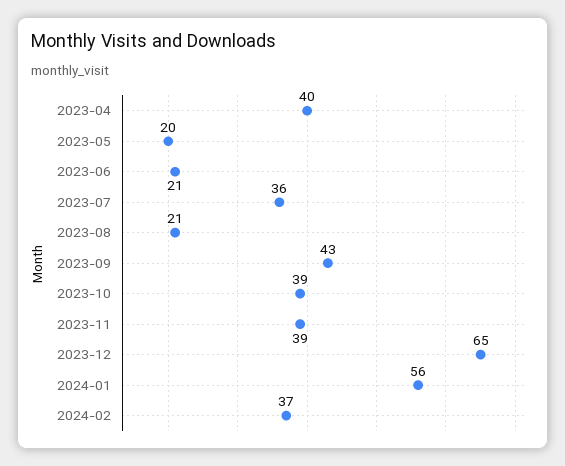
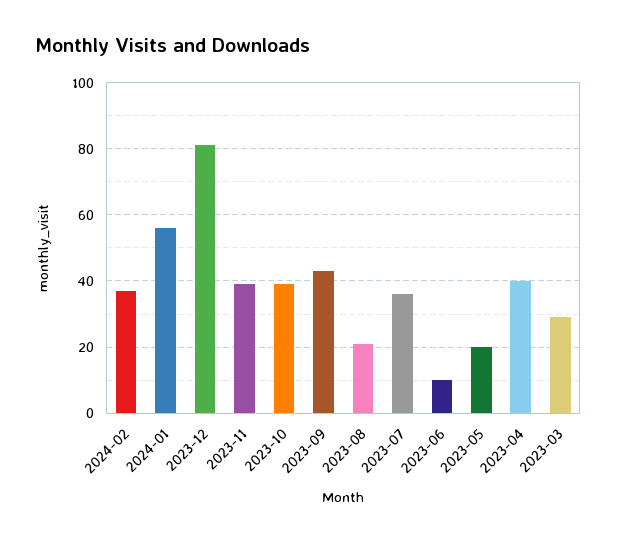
  {
    "2023-04": 40,
    "2023-05": 20,
-   "2023-06": 21,
+   "2023-06": 10,
    "2023-07": 36,
    "2023-08": 21,
    "2023-09": 43,
    "2023-10": 39,
    "2023-11": 39,
-   "2023-12": 65,
+   "2023-12": 80,
    "2024-01": 56,
-   "2024-02": 37
+   "2024-02": 37,
+   "2023-03": 30
  }

